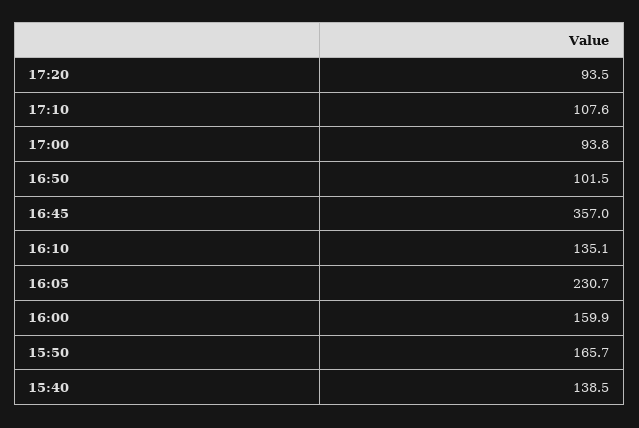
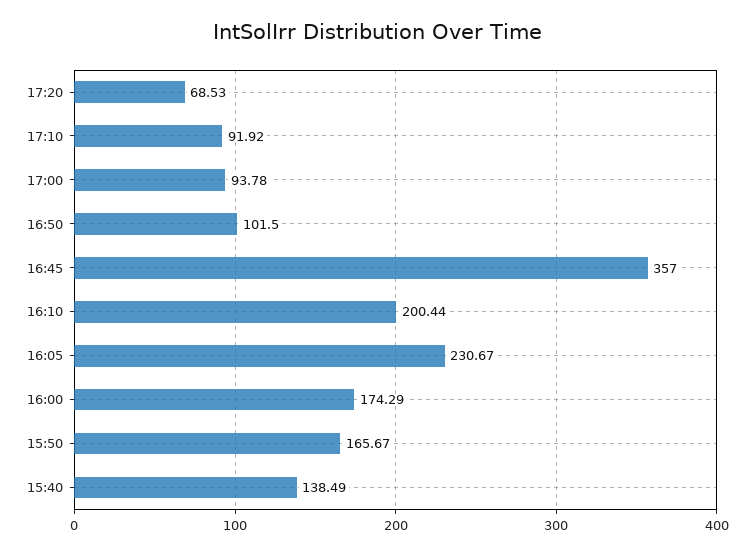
  {
-   "17:20": 93.5,
+   "17:20": 68.53,
-   "17:10": 107.6,
+   "17:10": 91.92,
    "17:00": 93.78,
    "16:50": 101.5,
    "16:45": 357,
-   "16:10": 135.1,
+   "16:10": 200.44,
    "16:05": 230.67,
-   "16:00": 159.9,
+   "16:00": 174.29,
    "15:50": 165.67,
    "15:40": 138.49
  }

